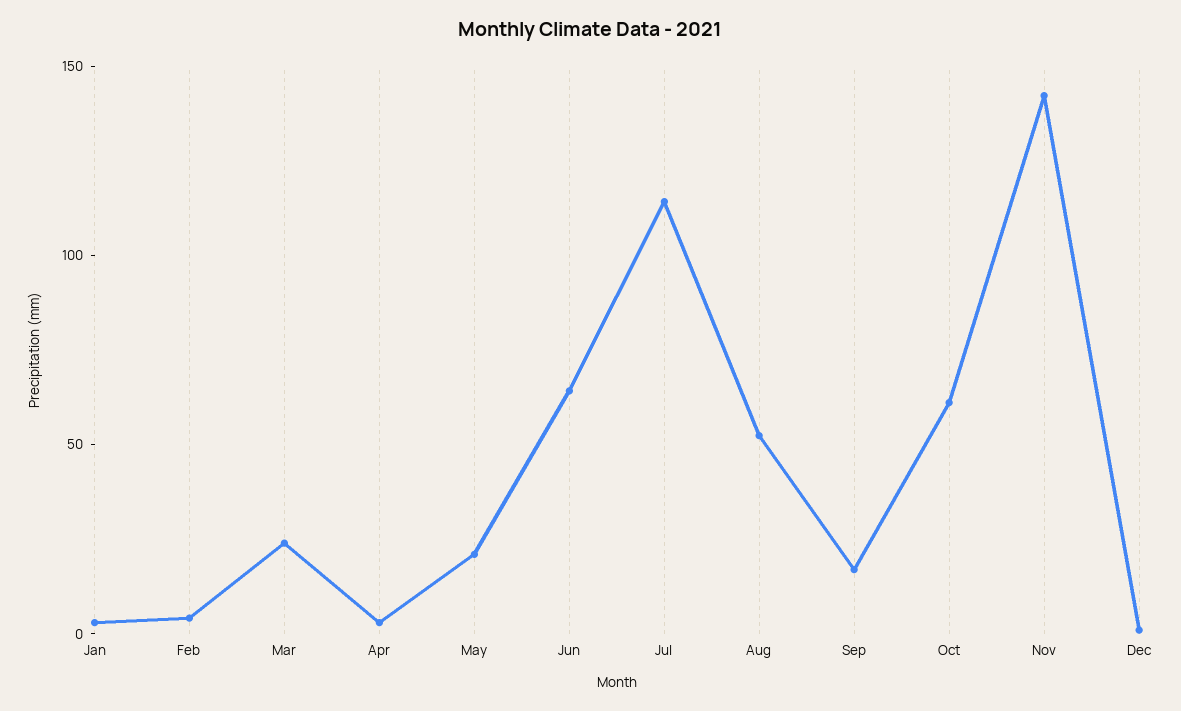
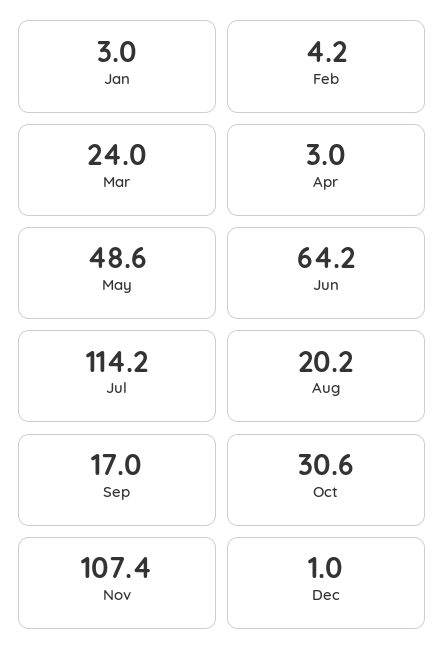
  {
    "Jan": 3,
    "Feb": 4.2,
    "Mar": 24,
    "Apr": 3,
-   "May": 20,
+   "May": 48.6,
    "Jun": 64.2,
    "Jul": 114.2,
-   "Aug": 50,
+   "Aug": 20.2,
    "Sep": 17,
-   "Oct": 60,
+   "Oct": 30.6,
-   "Nov": 140,
+   "Nov": 107.4,
    "Dec": 1
  }

